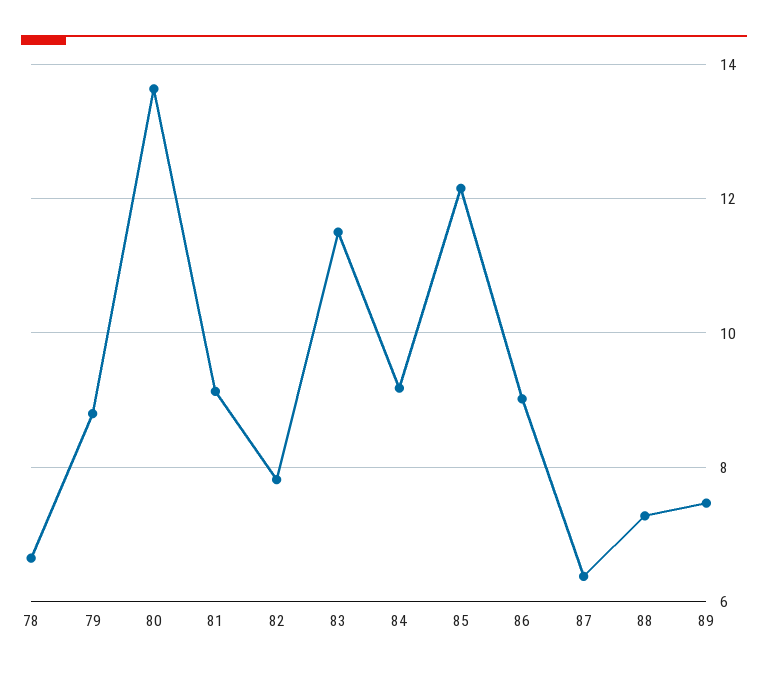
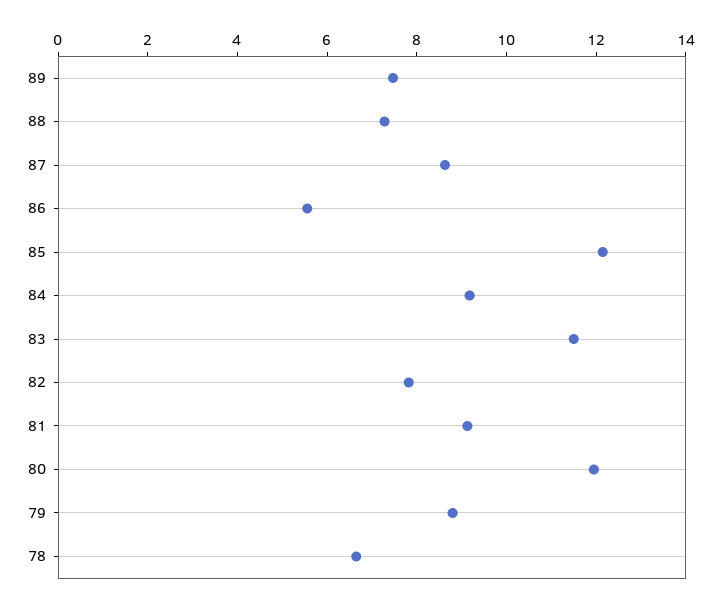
  {
    "78": 6.6,
    "79": 8.8,
-   "80": 13.6,
+   "80": 12,
    "81": 9.2,
    "82": 7.8,
    "83": 11.6,
    "84": 9.2,
    "85": 12.2,
-   "86": 9,
+   "86": 5.5,
-   "87": 6.4,
+   "87": 8.5,
    "88": 7.2,
    "89": 7.4
  }

